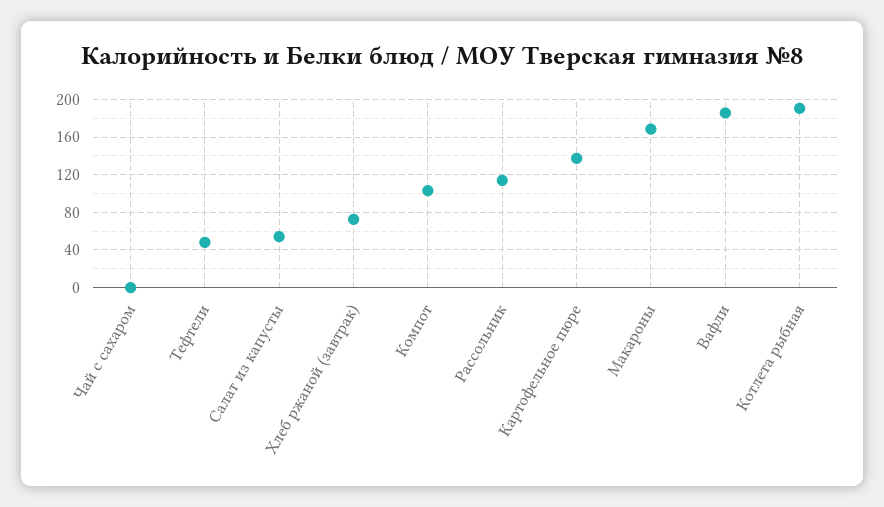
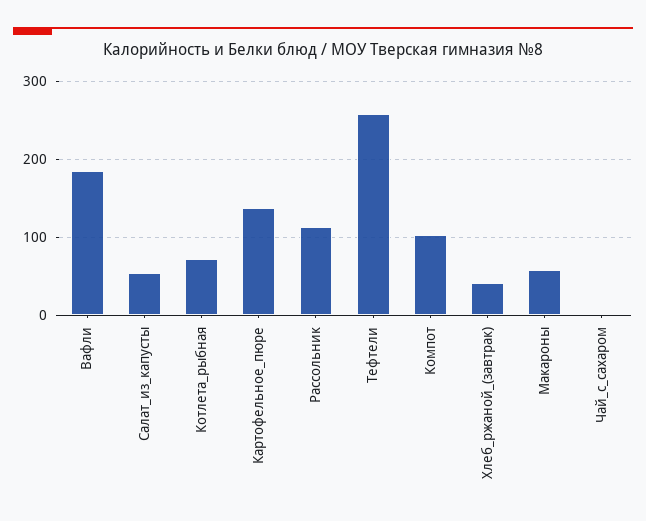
  {
    "Чай с сахаром": 0,
-   "Тефтели": 50,
+   "Тефтели": 260,
    "Салат из капусты": 50,
-   "Хлеб ржаной (завтрак)": 70,
+   "Хлеб ржаной (завтрак)": 40,
    "Компот": 100,
    "Рассольник": 110,
    "Картофельное пюре": 140,
-   "Макароны": 170,
+   "Макароны": 60,
    "Вафли": 190,
-   "Котлета рыбная": 190
+   "Котлета рыбная": 70
  }

